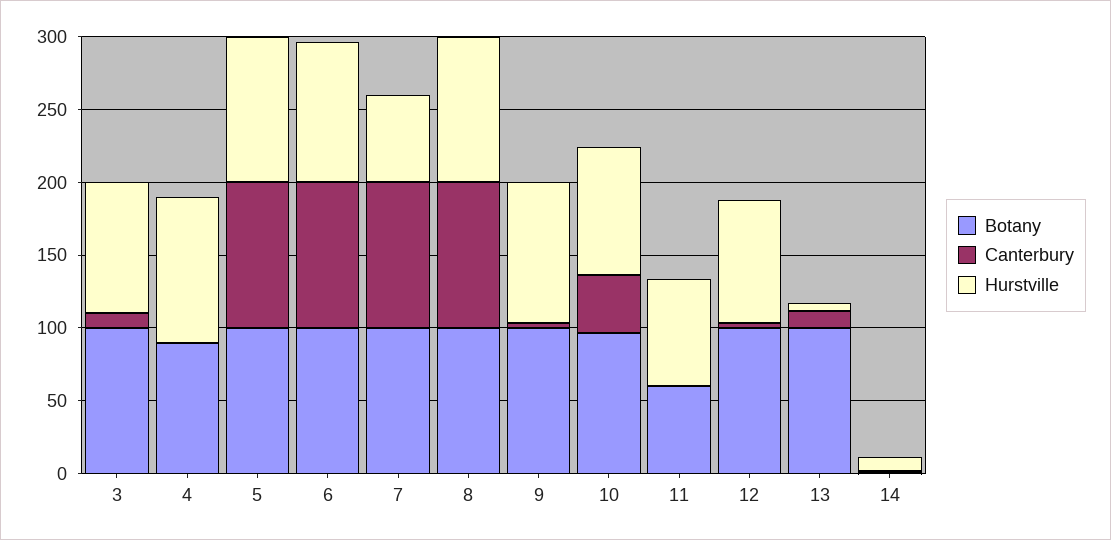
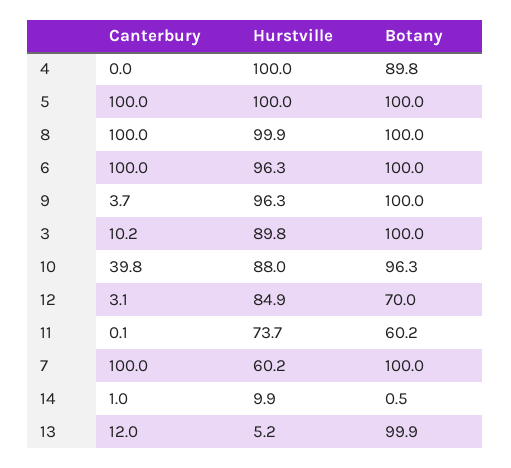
  {
    "Botany": {
      "3": 100,
      "4": 89.8,
      "5": 100,
      "6": 100,
      "7": 100,
      "8": 100,
      "9": 100,
      "10": 96.3,
      "11": 60.2,
-     "12": 100,
+     "12": 70,
      "13": 99.9,
      "14": 0.5
    },
    "Canterbury": {
      "3": 10.2,
      "4": 0,
      "5": 100,
      "6": 100,
      "7": 100,
      "8": 100,
      "9": 3.7,
      "10": 39.8,
      "11": 0.1,
      "12": 3.1,
      "13": 12,
      "14": 1
    },
    "Hurstville": {
      "3": 89.8,
      "4": 100,
      "5": 100,
      "6": 96.3,
      "7": 60.2,
      "8": 99.9,
      "9": 96.3,
      "10": 88,
      "11": 73.7,
      "12": 84.9,
      "13": 5.2,
      "14": 9.9
    }
  }

